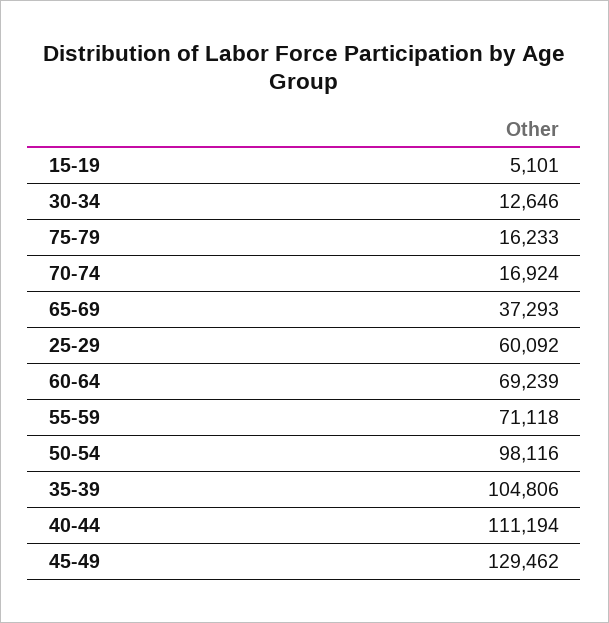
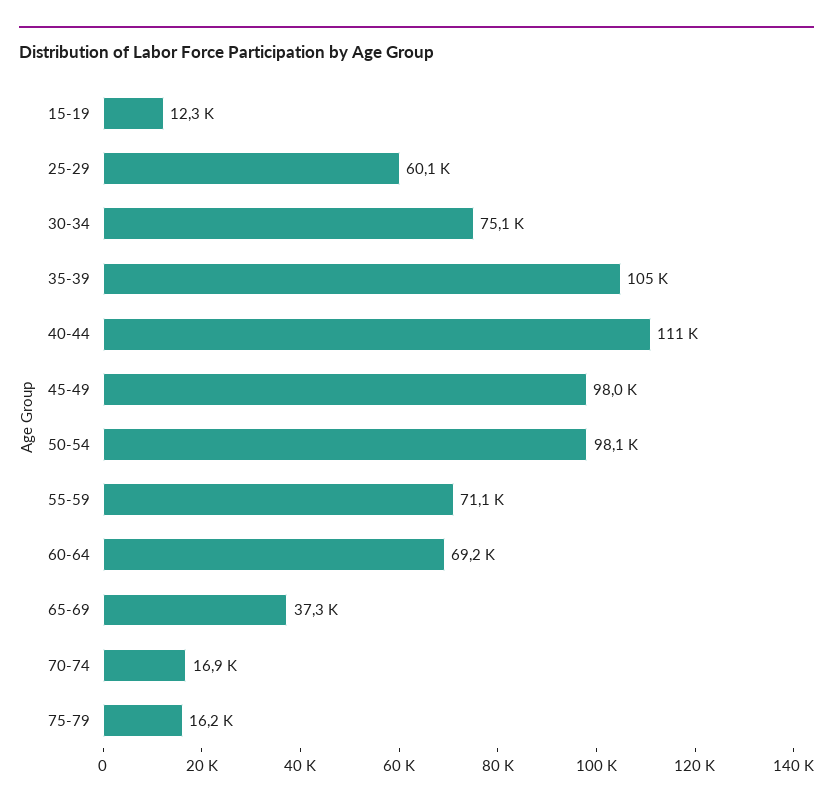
  {
-   "15-19": 5101,
+   "15-19": 12300,
-   "30-34": 12646,
+   "30-34": 75100,
    "75-79": 16233,
    "70-74": 16924,
    "65-69": 37293,
    "25-29": 60092,
    "60-64": 69239,
    "55-59": 71118,
    "50-54": 98116,
    "35-39": 104806,
    "40-44": 111194,
-   "45-49": 129462
+   "45-49": 98000
  }

